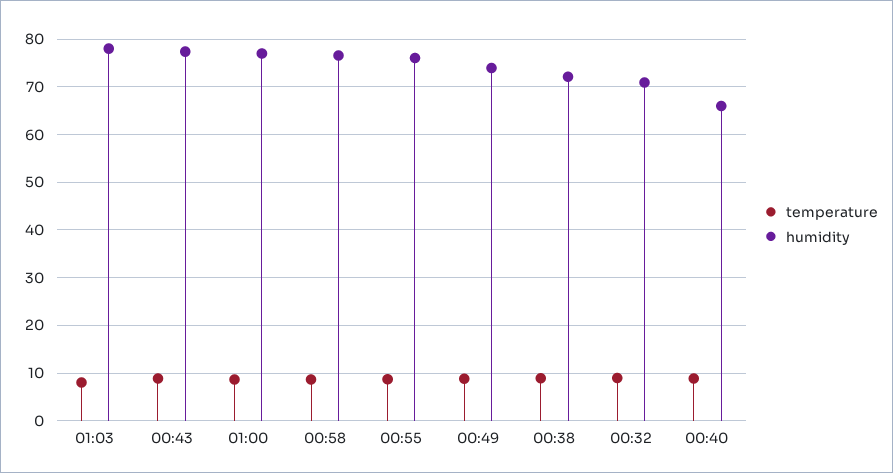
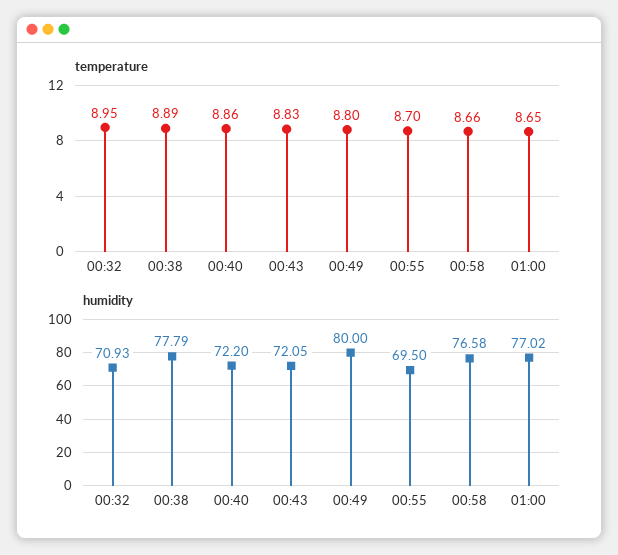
  {
    "temperature": {
-     "01:03": 8,
      "00:43": 8.83,
      "01:00": 8.65,
      "00:58": 8.66,
      "00:55": 8.7,
      "00:49": 8.8,
      "00:38": 8.89,
      "00:32": 8.95,
      "00:40": 8.86
    },
    "humidity": {
-     "01:03": 78,
-     "00:43": 78,
+     "00:43": 72.05,
      "01:00": 77.02,
      "00:58": 76.58,
-     "00:55": 76,
+     "00:55": 69.5,
-     "00:49": 74,
+     "00:49": 80,
-     "00:38": 72,
+     "00:38": 77.79,
      "00:32": 70.93,
-     "00:40": 66
+     "00:40": 72.2
    }
  }

